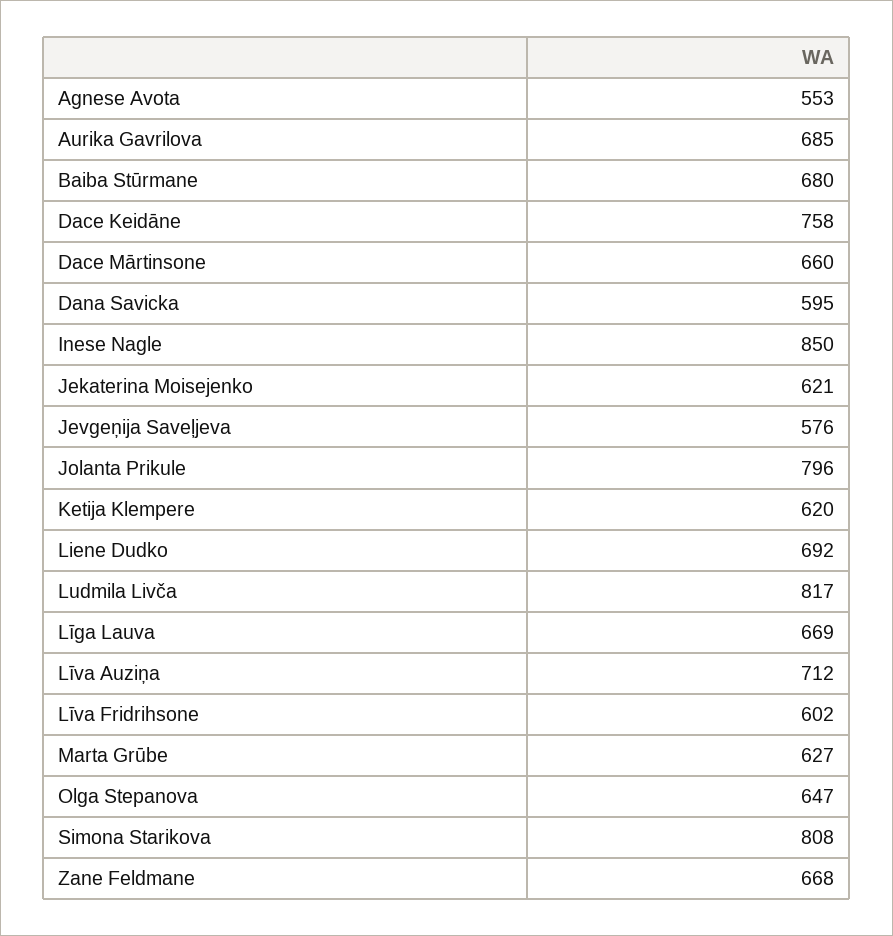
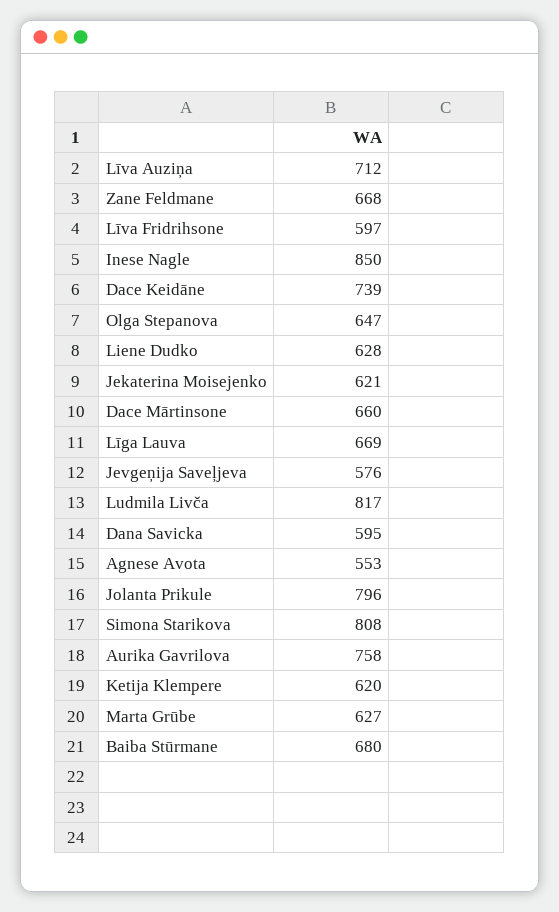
  {
    "Agnese Avota": 553,
-   "Aurika Gavrilova": 685,
+   "Aurika Gavrilova": 758,
    "Baiba Stūrmane": 680,
-   "Dace Keidāne": 758,
+   "Dace Keidāne": 739,
    "Dace Mārtinsone": 660,
    "Dana Savicka": 595,
    "Inese Nagle": 850,
    "Jekaterina Moisejenko": 621,
    "Jevgeņija Saveļjeva": 576,
    "Jolanta Prikule": 796,
    "Ketija Klempere": 620,
-   "Liene Dudko": 692,
+   "Liene Dudko": 628,
    "Ludmila Livča": 817,
    "Līga Lauva": 669,
    "Līva Auziņa": 712,
-   "Līva Fridrihsone": 602,
+   "Līva Fridrihsone": 597,
    "Marta Grūbe": 627,
    "Olga Stepanova": 647,
    "Simona Starikova": 808,
    "Zane Feldmane": 668
  }

